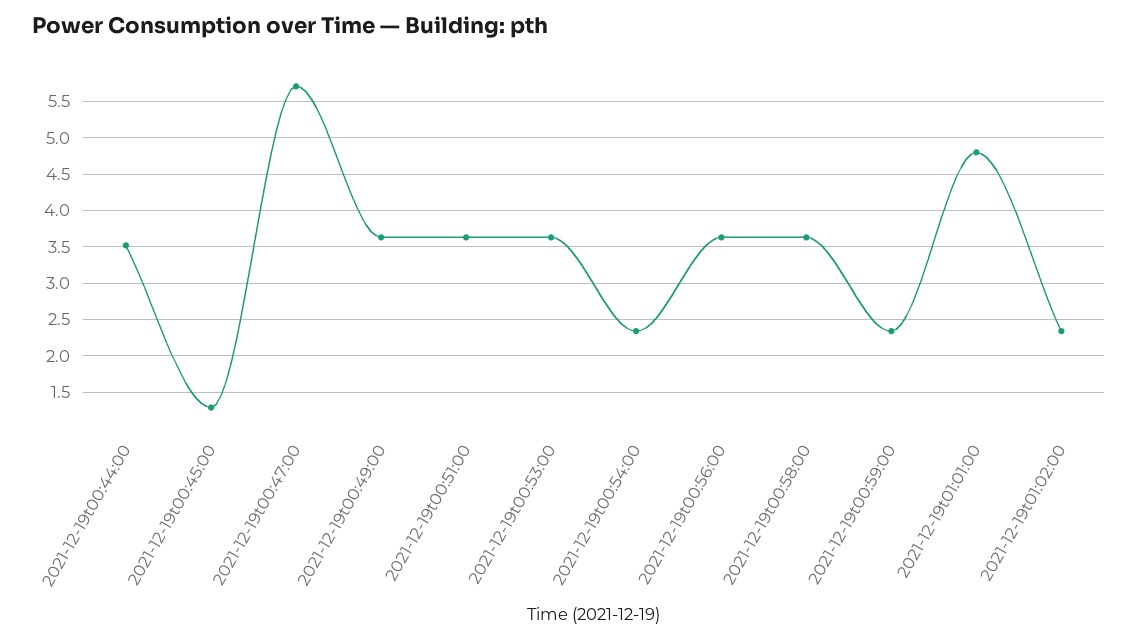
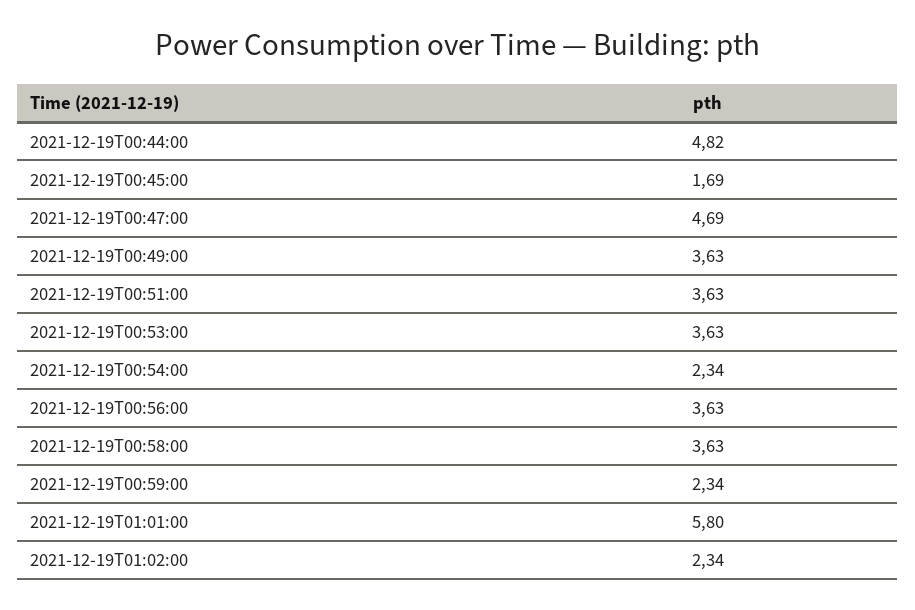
  {
-   "2021-12-19t00:44:00": 3.5,
+   "2021-12-19t00:44:00": 4.82,
-   "2021-12-19t00:45:00": 1.3,
+   "2021-12-19t00:45:00": 1.69,
-   "2021-12-19t00:47:00": 5.7,
+   "2021-12-19t00:47:00": 4.69,
    "2021-12-19t00:49:00": 3.63,
    "2021-12-19t00:51:00": 3.63,
    "2021-12-19t00:53:00": 3.63,
    "2021-12-19t00:54:00": 2.34,
    "2021-12-19t00:56:00": 3.63,
    "2021-12-19t00:58:00": 3.63,
    "2021-12-19t00:59:00": 2.34,
-   "2021-12-19t01:01:00": 4.8,
+   "2021-12-19t01:01:00": 5.8,
    "2021-12-19t01:02:00": 2.34
  }

